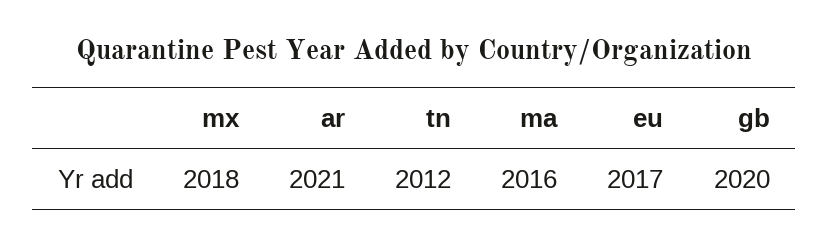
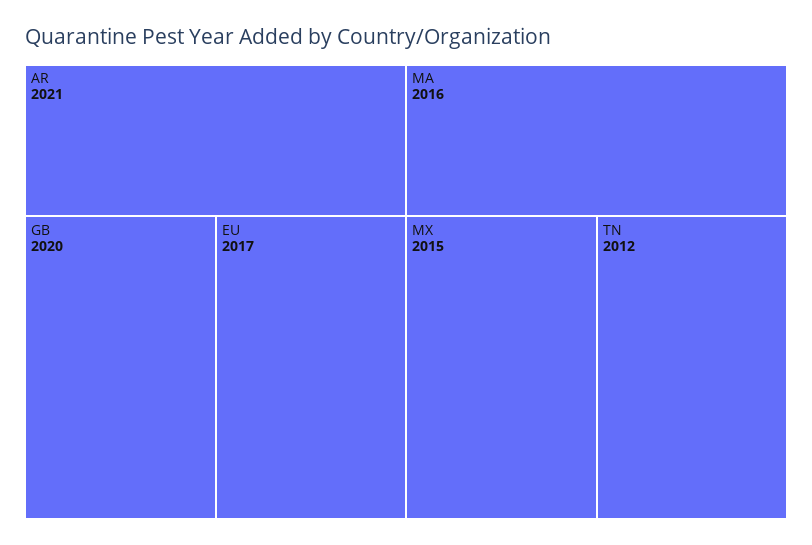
  {
-   "mx": 2018,
+   "mx": 2015,
    "ar": 2021,
    "tn": 2012,
    "ma": 2016,
    "eu": 2017,
    "gb": 2020
  }

